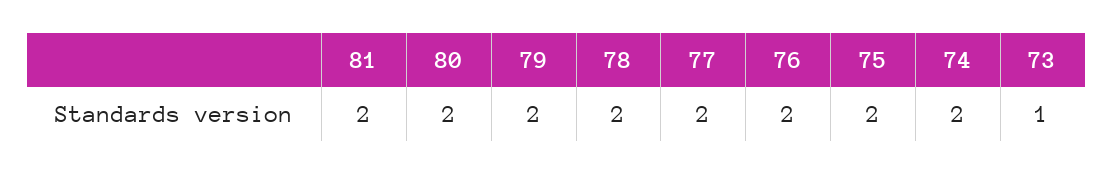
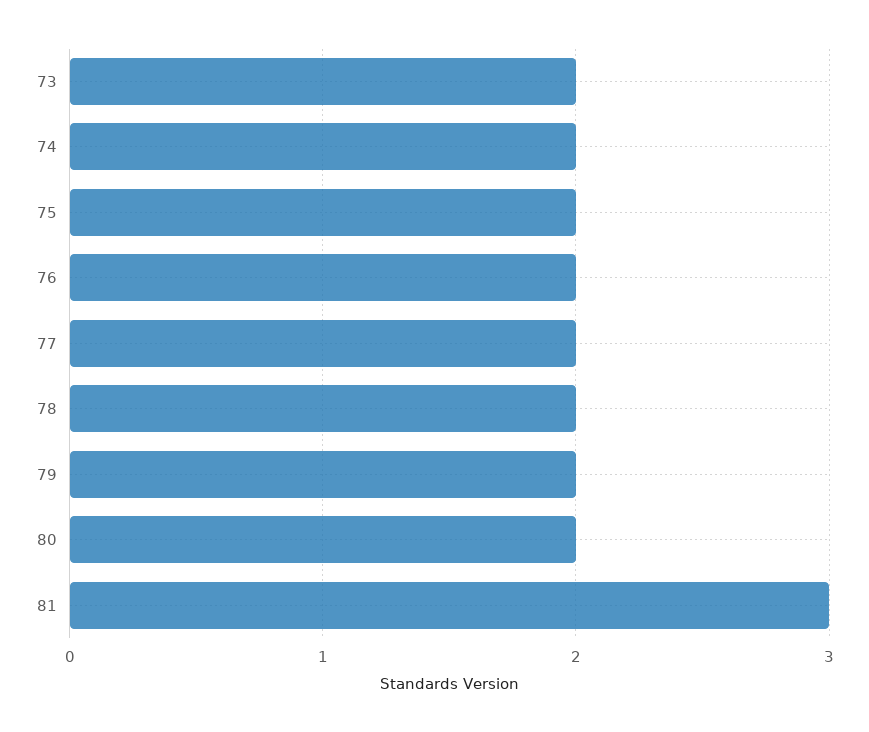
  {
-   "81": 2,
+   "81": 3,
    "80": 2,
    "79": 2,
    "78": 2,
    "77": 2,
    "76": 2,
    "75": 2,
    "74": 2,
-   "73": 1
+   "73": 2
  }

